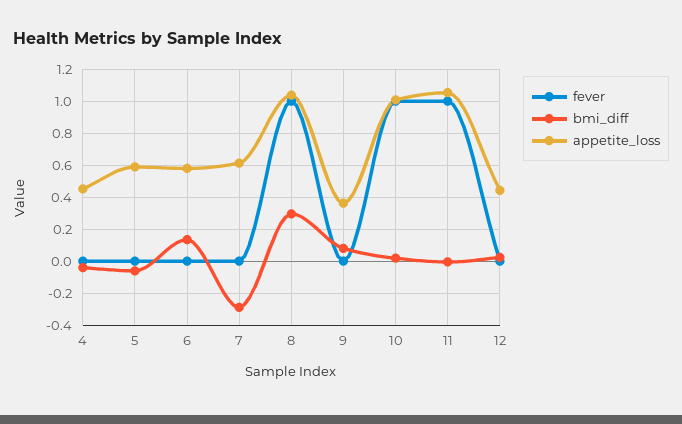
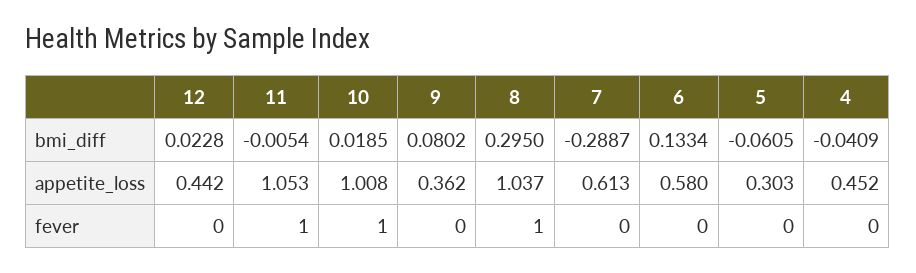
  {
    "fever": {
      "4": 0,
      "5": 0,
      "6": 0,
      "7": 0,
      "8": 1,
      "9": 0,
      "10": 1,
      "11": 1,
      "12": 0
    },
    "bmi_diff": {
      "4": -0.0409,
      "5": -0.0605,
      "6": 0.1334,
      "7": -0.2887,
      "8": 0.295,
      "9": 0.0802,
      "10": 0.0185,
      "11": -0.0054,
      "12": 0.0228
    },
    "appetite_loss": {
      "4": 0.452,
-     "5": 0.6,
+     "5": 0.303,
      "6": 0.58,
      "7": 0.613,
      "8": 1.037,
      "9": 0.362,
      "10": 1.008,
      "11": 1.053,
      "12": 0.442
    }
  }

